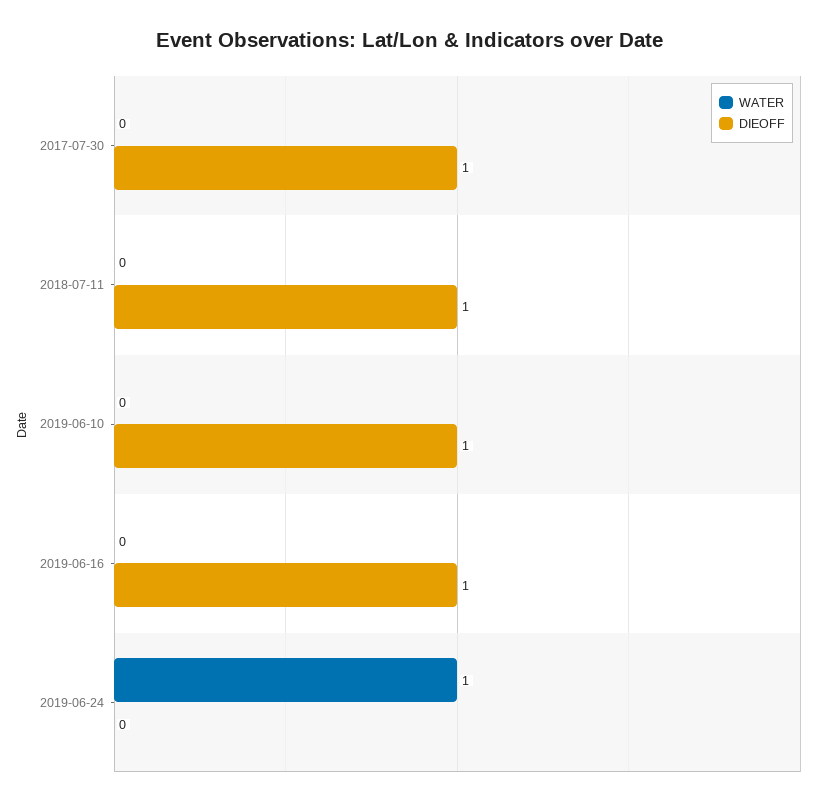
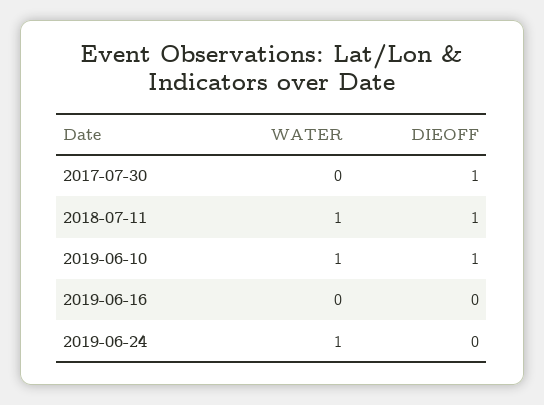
  {
    "WATER": {
      "2017-07-30": 0,
-     "2018-07-11": 0,
+     "2018-07-11": 1,
-     "2019-06-10": 0,
+     "2019-06-10": 1,
      "2019-06-16": 0,
      "2019-06-24": 1
    },
    "DIEOFF": {
      "2017-07-30": 1,
      "2018-07-11": 1,
      "2019-06-10": 1,
-     "2019-06-16": 1,
+     "2019-06-16": 0,
      "2019-06-24": 0
    }
  }

